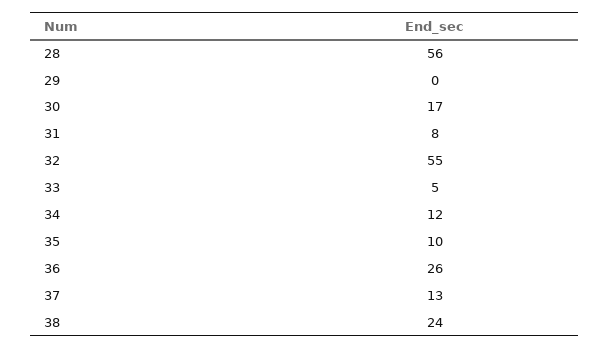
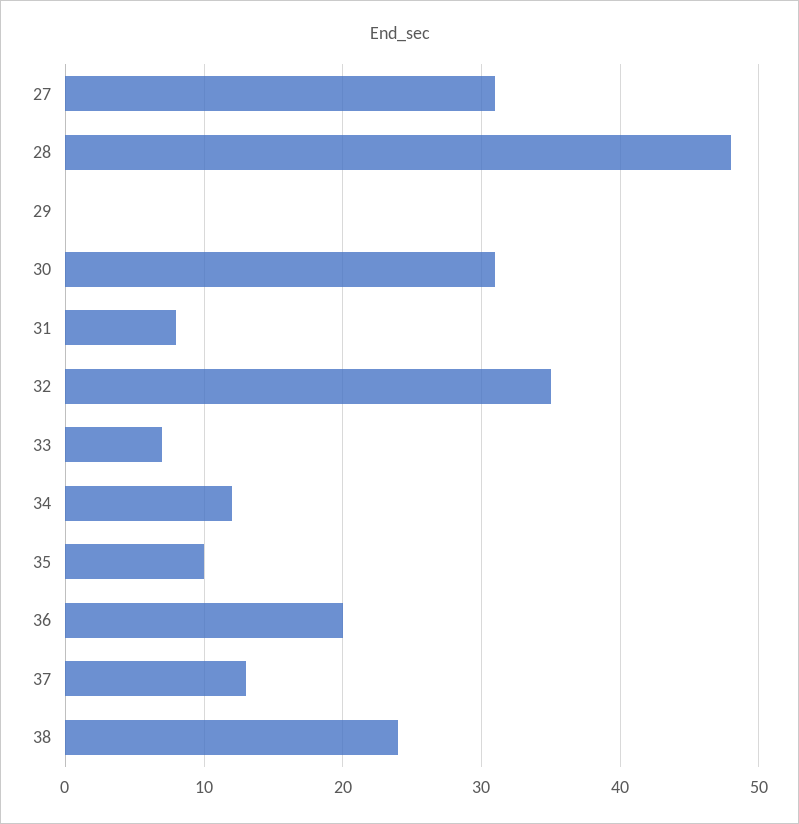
  {
-   "28": 56,
+   "28": 48,
    "29": 0,
-   "30": 17,
+   "30": 31,
    "31": 8,
-   "32": 55,
+   "32": 35,
-   "33": 5,
+   "33": 7,
    "34": 12,
    "35": 10,
-   "36": 26,
+   "36": 20,
    "37": 13,
-   "38": 24
+   "38": 24,
+   "27": 31
  }

